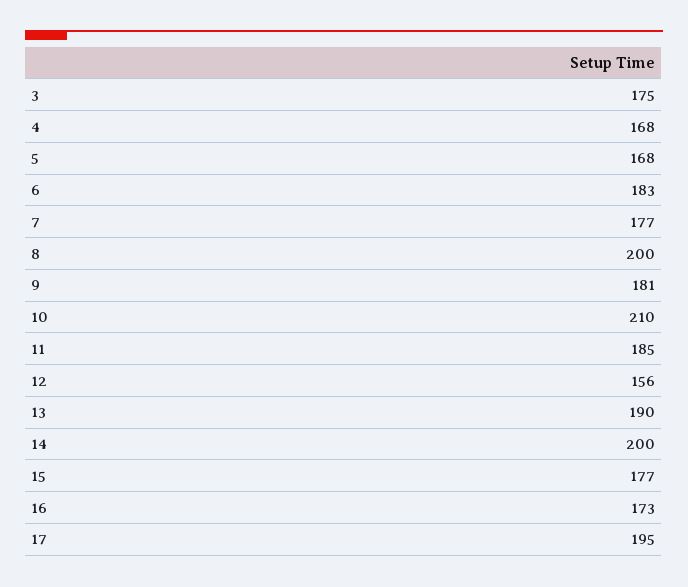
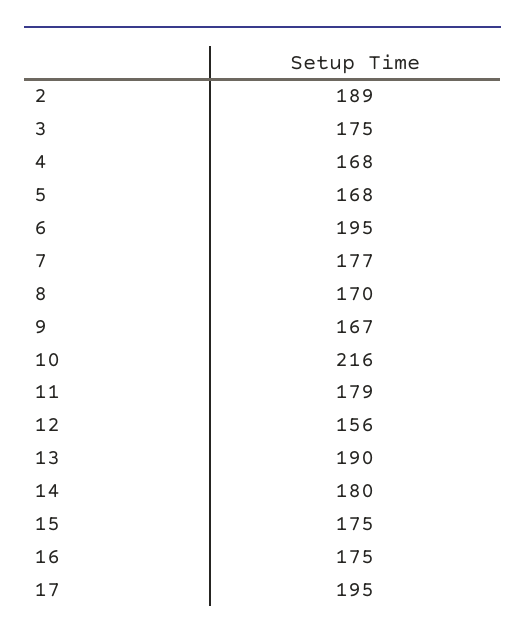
  {
    "3": 175,
    "4": 168,
    "5": 168,
-   "6": 183,
+   "6": 195,
    "7": 177,
-   "8": 200,
+   "8": 170,
-   "9": 181,
+   "9": 167,
-   "10": 210,
+   "10": 216,
-   "11": 185,
+   "11": 179,
    "12": 156,
    "13": 190,
-   "14": 200,
+   "14": 180,
-   "15": 177,
+   "15": 175,
-   "16": 173,
+   "16": 175,
-   "17": 195
+   "17": 195,
+   "2": 189
  }

